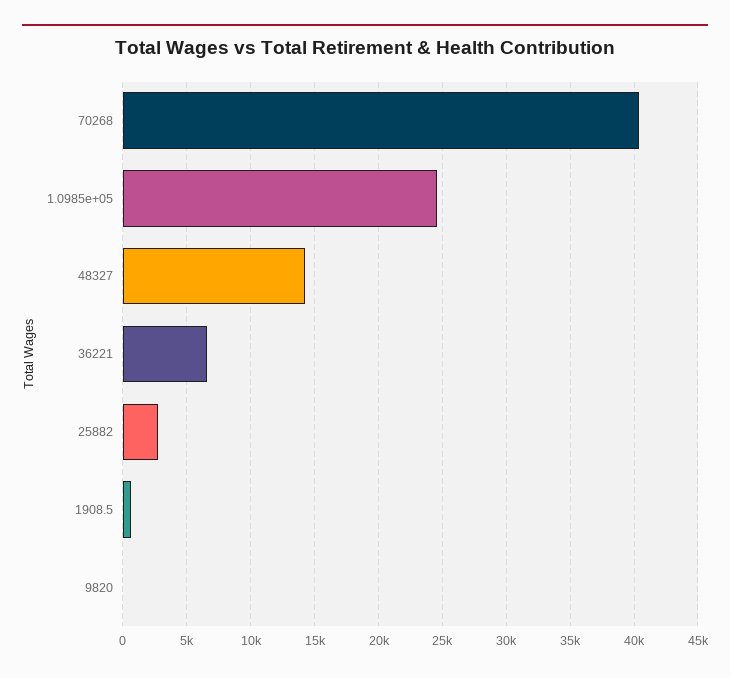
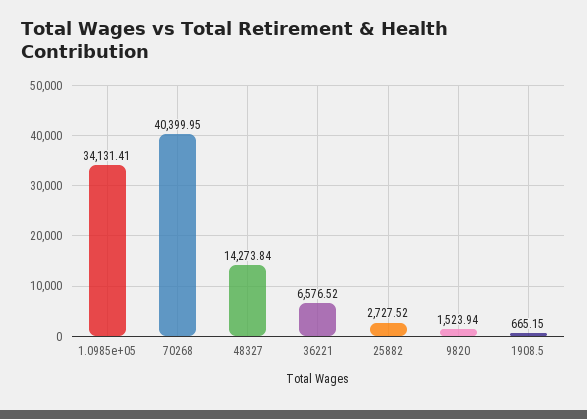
  {
    "70268": 40399.95,
-   "1.0985e+05": 24500,
+   "1.0985e+05": 34131.41,
    "48327": 14273.84,
    "36221": 6576.52,
    "25882": 2727.52,
    "1908.5": 665.15,
-   "9820": 0
+   "9820": 1523.94
  }

